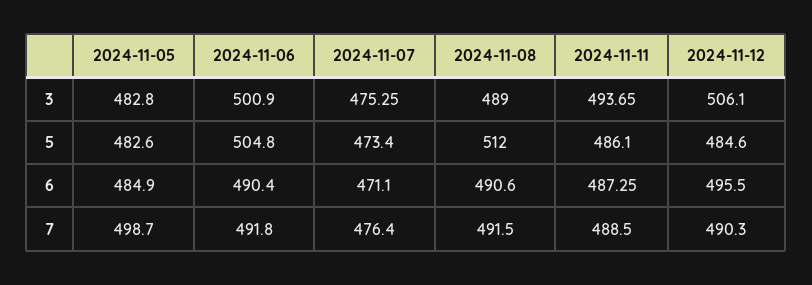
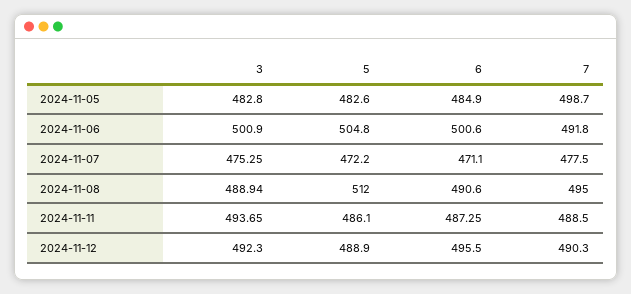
  {
    "2024-11-05": {
      "3": 482.8,
      "5": 482.6,
      "6": 484.9,
      "7": 498.7
    },
    "2024-11-06": {
      "3": 500.9,
      "5": 504.8,
-     "6": 490.4,
+     "6": 500.6,
      "7": 491.8
    },
    "2024-11-07": {
      "3": 475.25,
-     "5": 473.4,
+     "5": 472.2,
      "6": 471.1,
-     "7": 476.4
+     "7": 477.5
    },
    "2024-11-08": {
-     "3": 489,
+     "3": 488.94,
      "5": 512,
      "6": 490.6,
-     "7": 491.5
+     "7": 495
    },
    "2024-11-11": {
      "3": 493.65,
      "5": 486.1,
      "6": 487.25,
      "7": 488.5
    },
    "2024-11-12": {
-     "3": 506.1,
+     "3": 492.3,
-     "5": 484.6,
+     "5": 488.9,
      "6": 495.5,
      "7": 490.3
    }
  }

